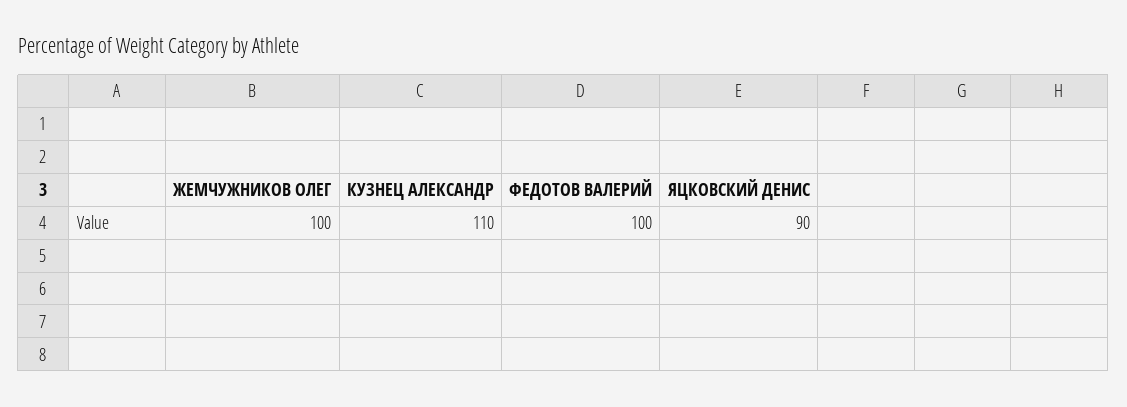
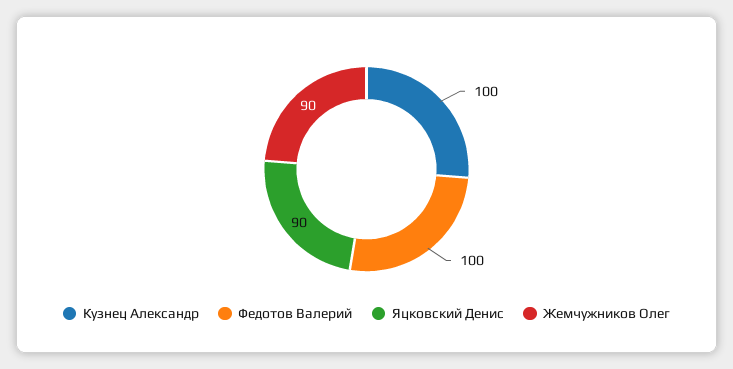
  {
-   "ЖЕМЧУЖНИКОВ ОЛЕГ": 100,
+   "ЖЕМЧУЖНИКОВ ОЛЕГ": 90,
-   "КУЗНЕЦ АЛЕКСАНДР": 110,
+   "КУЗНЕЦ АЛЕКСАНДР": 100,
    "ФЕДОТОВ ВАЛЕРИЙ": 100,
    "ЯЦКОВСКИЙ ДЕНИС": 90
  }

